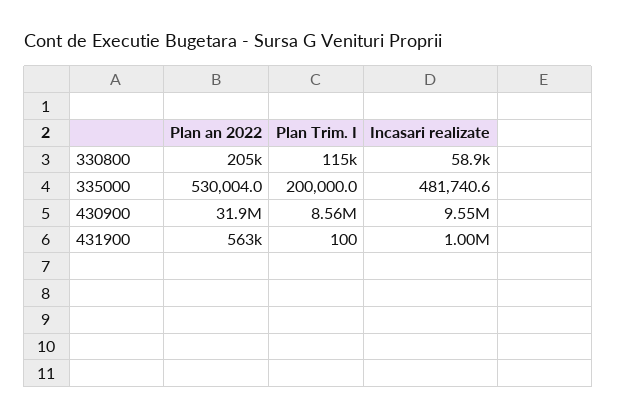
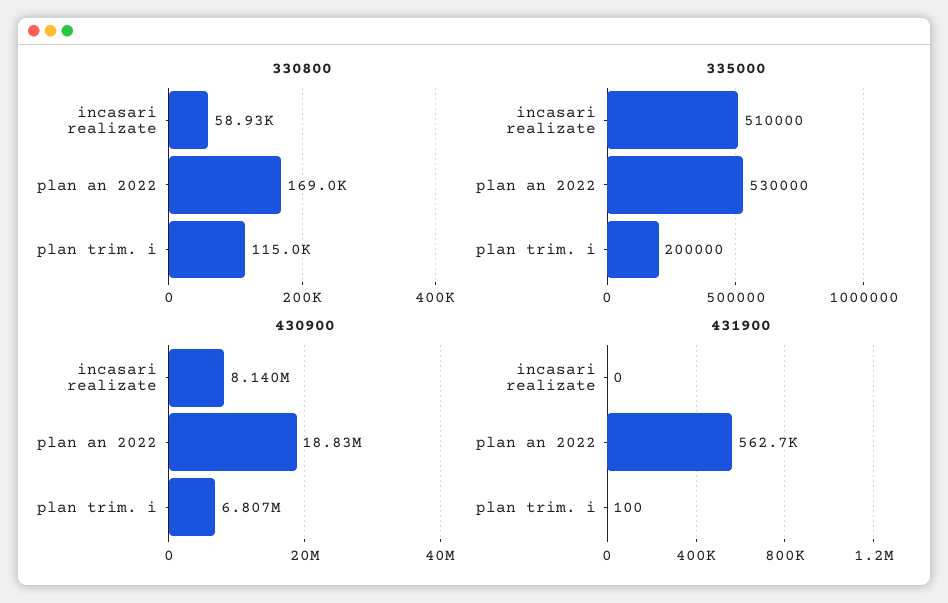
  {
    "330800": {
-     "Plan an 2022": 205000,
+     "Plan an 2022": 169000,
      "Plan Trim. I": 115000,
      "Incasari realizate": 58930
    },
    "335000": {
-     "Plan an 2022": 530004,
+     "Plan an 2022": 530000,
      "Plan Trim. I": 200000,
-     "Incasari realizate": 481740.6
+     "Incasari realizate": 510000
    },
    "430900": {
-     "Plan an 2022": 31900000,
+     "Plan an 2022": 18830000,
-     "Plan Trim. I": 8560000,
+     "Plan Trim. I": 6807000,
-     "Incasari realizate": 9550000
+     "Incasari realizate": 8140000
    },
    "431900": {
      "Plan an 2022": 562700,
      "Plan Trim. I": 100,
-     "Incasari realizate": 1000000
+     "Incasari realizate": 0
    }
  }

